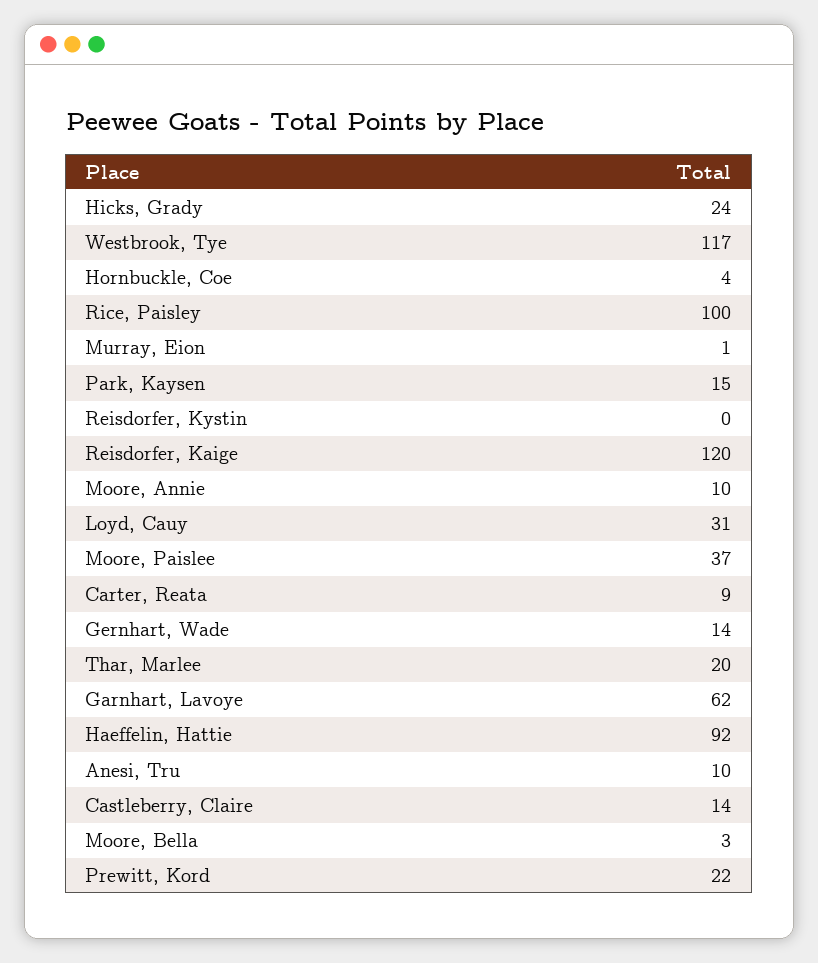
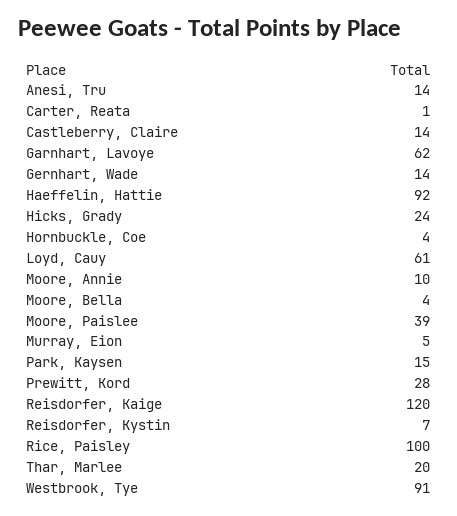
  {
    "Hicks, Grady": 24,
-   "Westbrook, Tye": 117,
+   "Westbrook, Tye": 91,
    "Hornbuckle, Coe": 4,
    "Rice, Paisley": 100,
-   "Murray, Eion": 1,
+   "Murray, Eion": 5,
    "Park, Kaysen": 15,
-   "Reisdorfer, Kystin": 0,
+   "Reisdorfer, Kystin": 7,
    "Reisdorfer, Kaige": 120,
    "Moore, Annie": 10,
-   "Loyd, Cauy": 31,
+   "Loyd, Cauy": 61,
-   "Moore, Paislee": 37,
+   "Moore, Paislee": 39,
-   "Carter, Reata": 9,
+   "Carter, Reata": 1,
    "Gernhart, Wade": 14,
    "Thar, Marlee": 20,
    "Garnhart, Lavoye": 62,
    "Haeffelin, Hattie": 92,
-   "Anesi, Tru": 10,
+   "Anesi, Tru": 14,
    "Castleberry, Claire": 14,
-   "Moore, Bella": 3,
+   "Moore, Bella": 4,
-   "Prewitt, Kord": 22
+   "Prewitt, Kord": 28
  }

